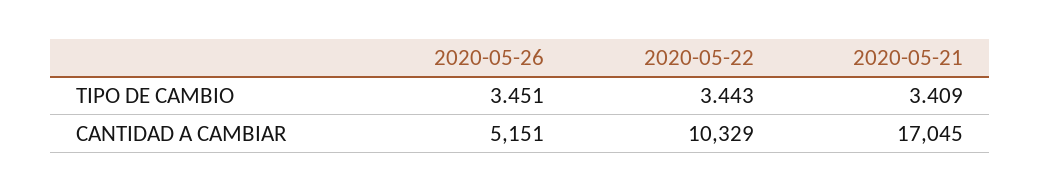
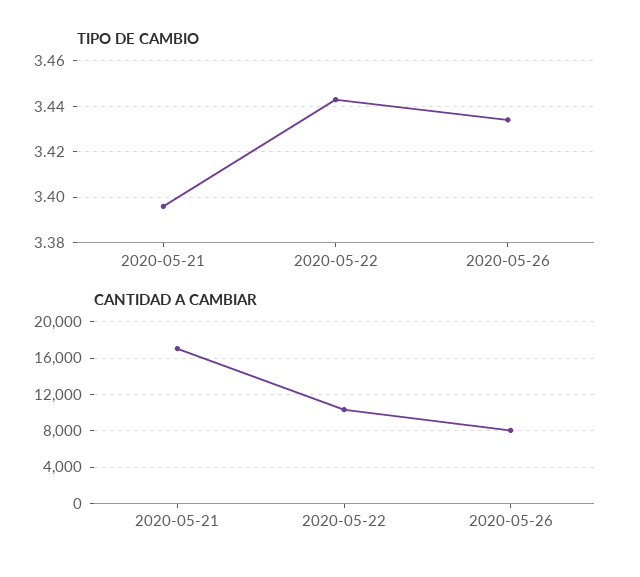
  {
    "TIPO DE CAMBIO": {
-     "2020-05-26": 3.451,
+     "2020-05-26": 3.435,
      "2020-05-22": 3.443,
-     "2020-05-21": 3.409
+     "2020-05-21": 3.395
    },
    "CANTIDAD A CAMBIAR": {
-     "2020-05-26": 5151,
+     "2020-05-26": 8000,
      "2020-05-22": 10329,
      "2020-05-21": 17045
    }
  }

